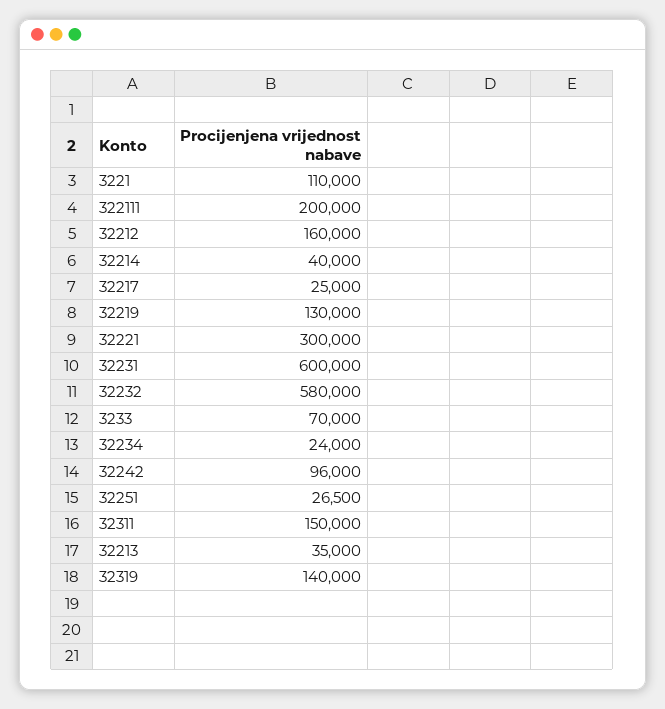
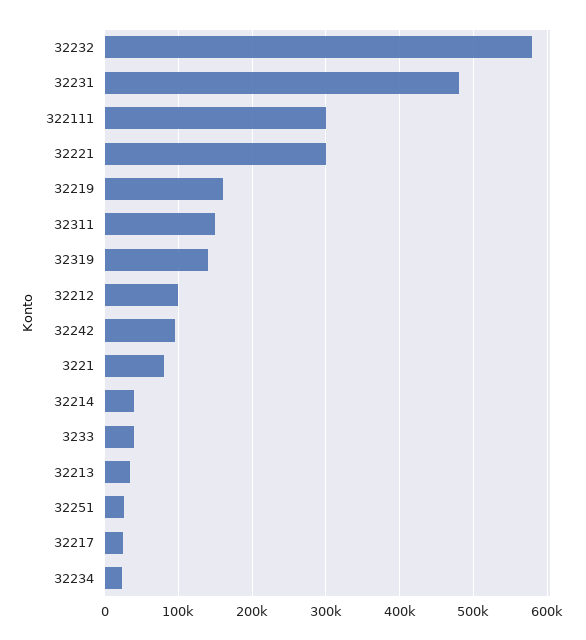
  {
-   "3221": 110000,
+   "3221": 80000,
-   "322111": 200000,
+   "322111": 300000,
-   "32212": 160000,
+   "32212": 100000,
    "32214": 40000,
    "32217": 25000,
-   "32219": 130000,
+   "32219": 160000,
    "32221": 300000,
-   "32231": 600000,
+   "32231": 480000,
    "32232": 580000,
-   "3233": 70000,
+   "3233": 40000,
    "32234": 24000,
    "32242": 96000,
    "32251": 26500,
    "32311": 150000,
    "32213": 35000,
    "32319": 140000
  }

